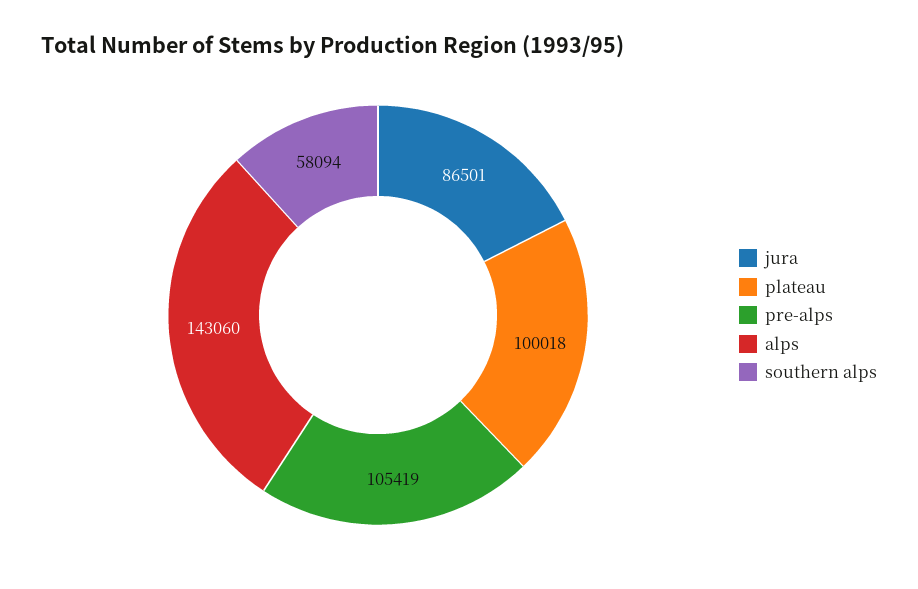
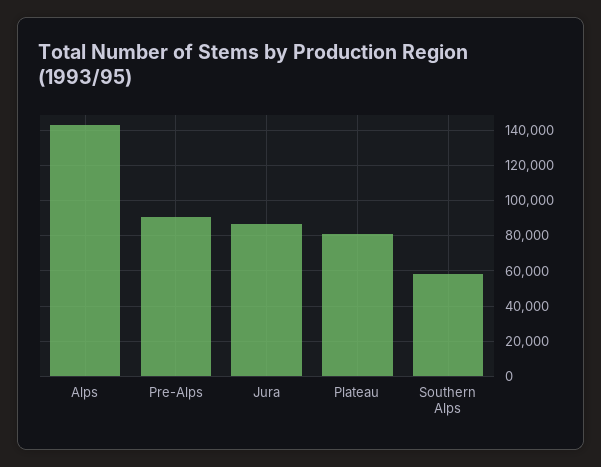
  {
    "jura": 86501,
-   "plateau": 100018,
+   "plateau": 80000,
-   "pre-alps": 105419,
+   "pre-alps": 90000,
    "alps": 143060,
    "southern alps": 58094
  }

